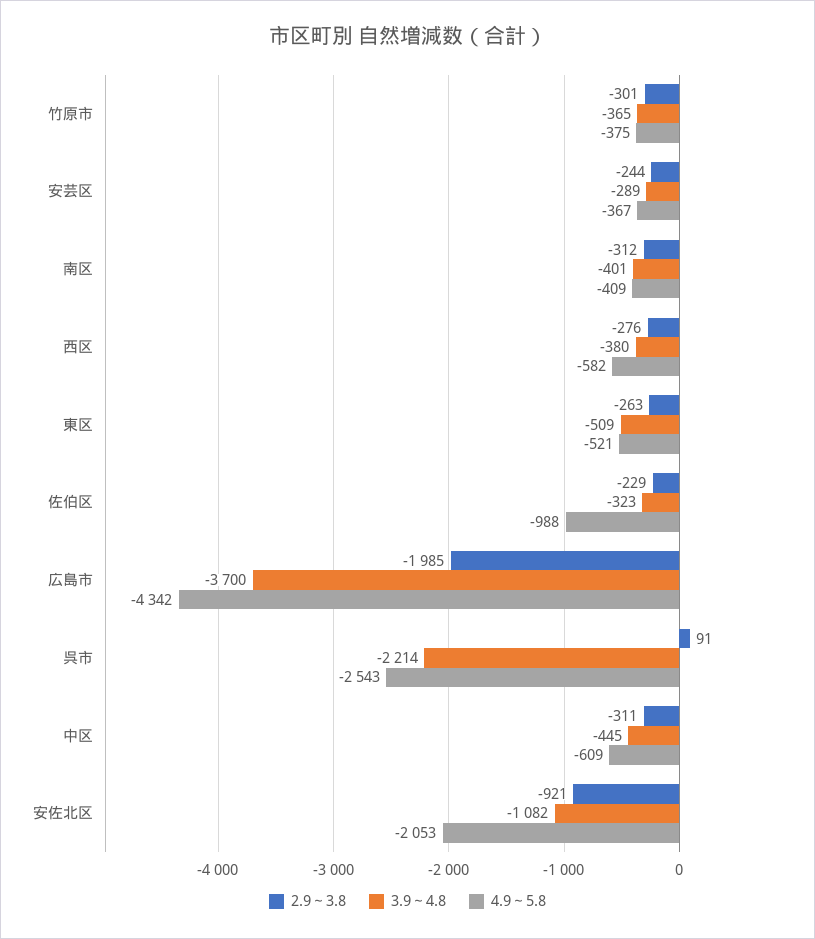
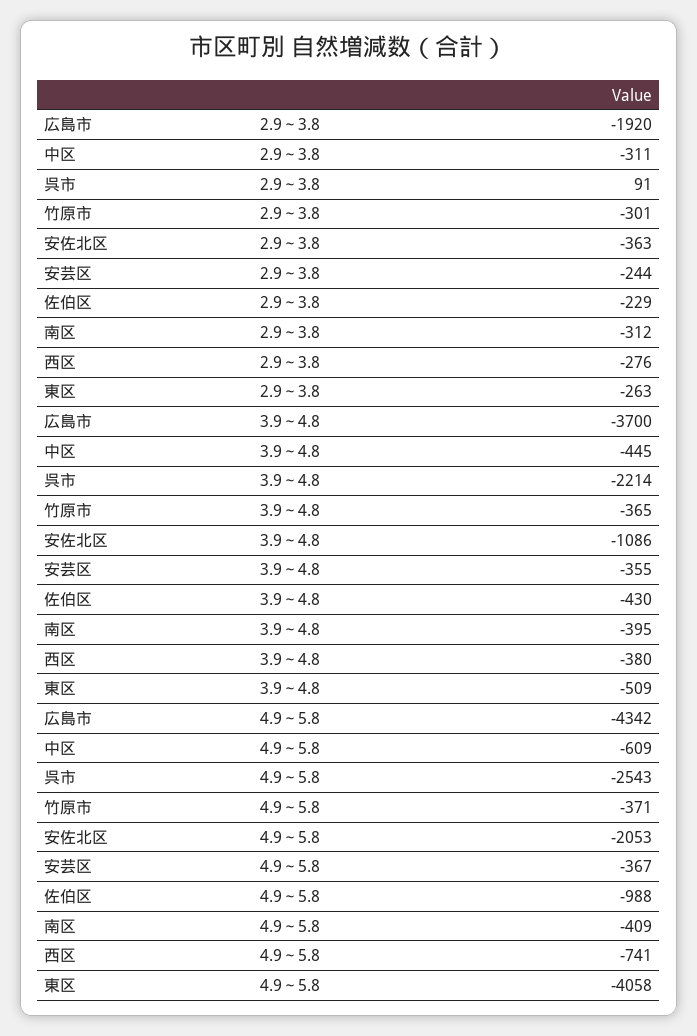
  {
    "2.9～3.8": {
      "竹原市": -301,
      "安芸区": -244,
      "南区": -312,
      "西区": -276,
      "東区": -263,
      "佐伯区": -229,
-     "広島市": -1985,
+     "広島市": -1920,
      "呉市": 91,
      "中区": -311,
-     "安佐北区": -921
+     "安佐北区": -363
    },
    "3.9～4.8": {
      "竹原市": -365,
-     "安芸区": -289,
+     "安芸区": -355,
-     "南区": -401,
+     "南区": -395,
      "西区": -380,
      "東区": -509,
-     "佐伯区": -323,
+     "佐伯区": -430,
      "広島市": -3700,
      "呉市": -2214,
      "中区": -445,
-     "安佐北区": -1082
+     "安佐北区": -1086
    },
    "4.9～5.8": {
-     "竹原市": -375,
+     "竹原市": -371,
      "安芸区": -367,
      "南区": -409,
-     "西区": -582,
+     "西区": -741,
-     "東区": -521,
+     "東区": -4058,
      "佐伯区": -988,
      "広島市": -4342,
      "呉市": -2543,
      "中区": -609,
      "安佐北区": -2053
    }
  }

